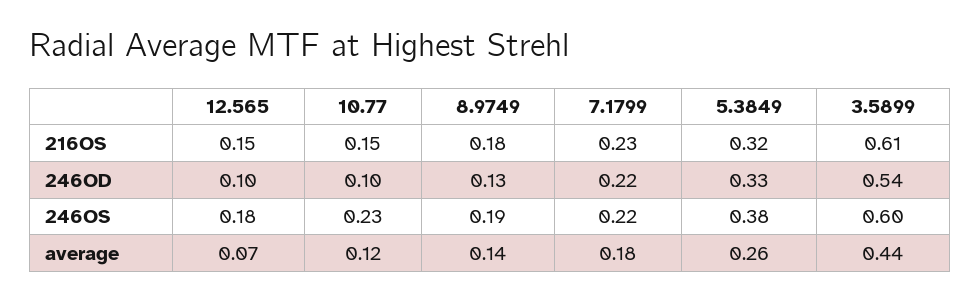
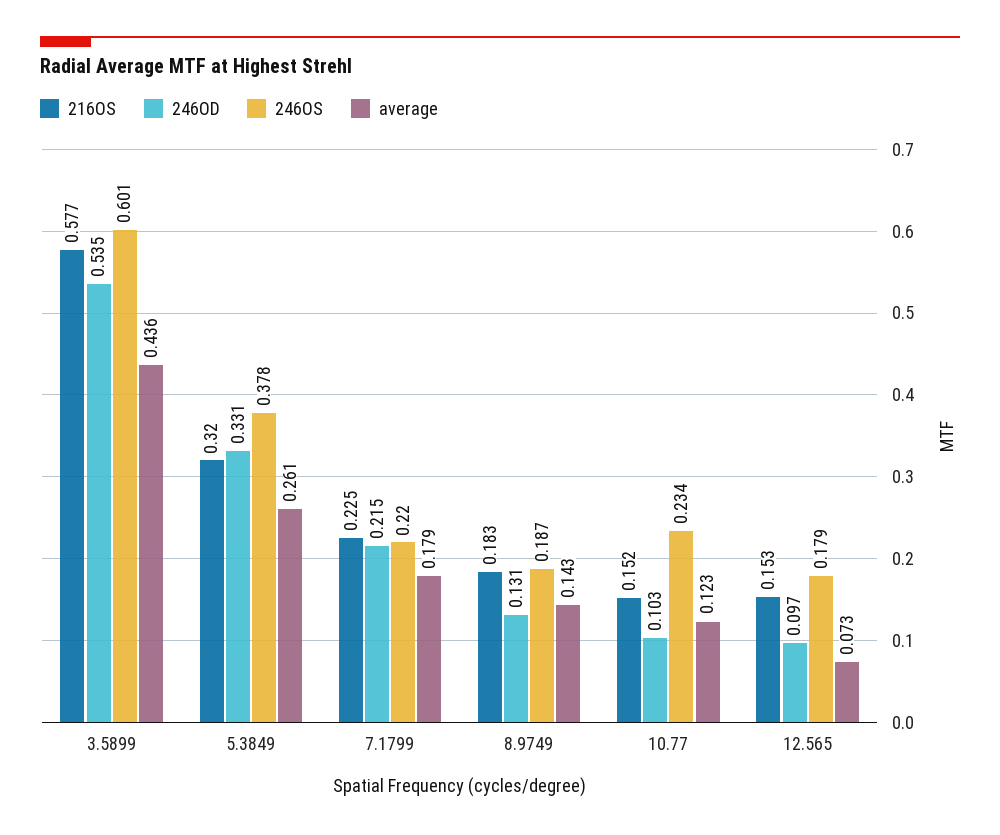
  {
    "216OS": {
      "12.565": 0.153,
      "10.77": 0.152,
      "8.9749": 0.183,
      "7.1799": 0.225,
      "5.3849": 0.32,
-     "3.5899": 0.61
+     "3.5899": 0.577
    },
    "246OD": {
      "12.565": 0.097,
      "10.77": 0.103,
      "8.9749": 0.131,
      "7.1799": 0.215,
      "5.3849": 0.331,
      "3.5899": 0.535
    },
    "246OS": {
      "12.565": 0.179,
      "10.77": 0.234,
      "8.9749": 0.187,
      "7.1799": 0.22,
      "5.3849": 0.378,
      "3.5899": 0.601
    },
    "average": {
      "12.565": 0.073,
      "10.77": 0.123,
      "8.9749": 0.143,
      "7.1799": 0.179,
      "5.3849": 0.261,
      "3.5899": 0.436
    }
  }

